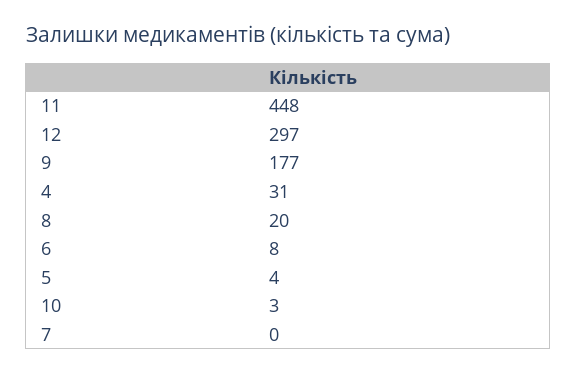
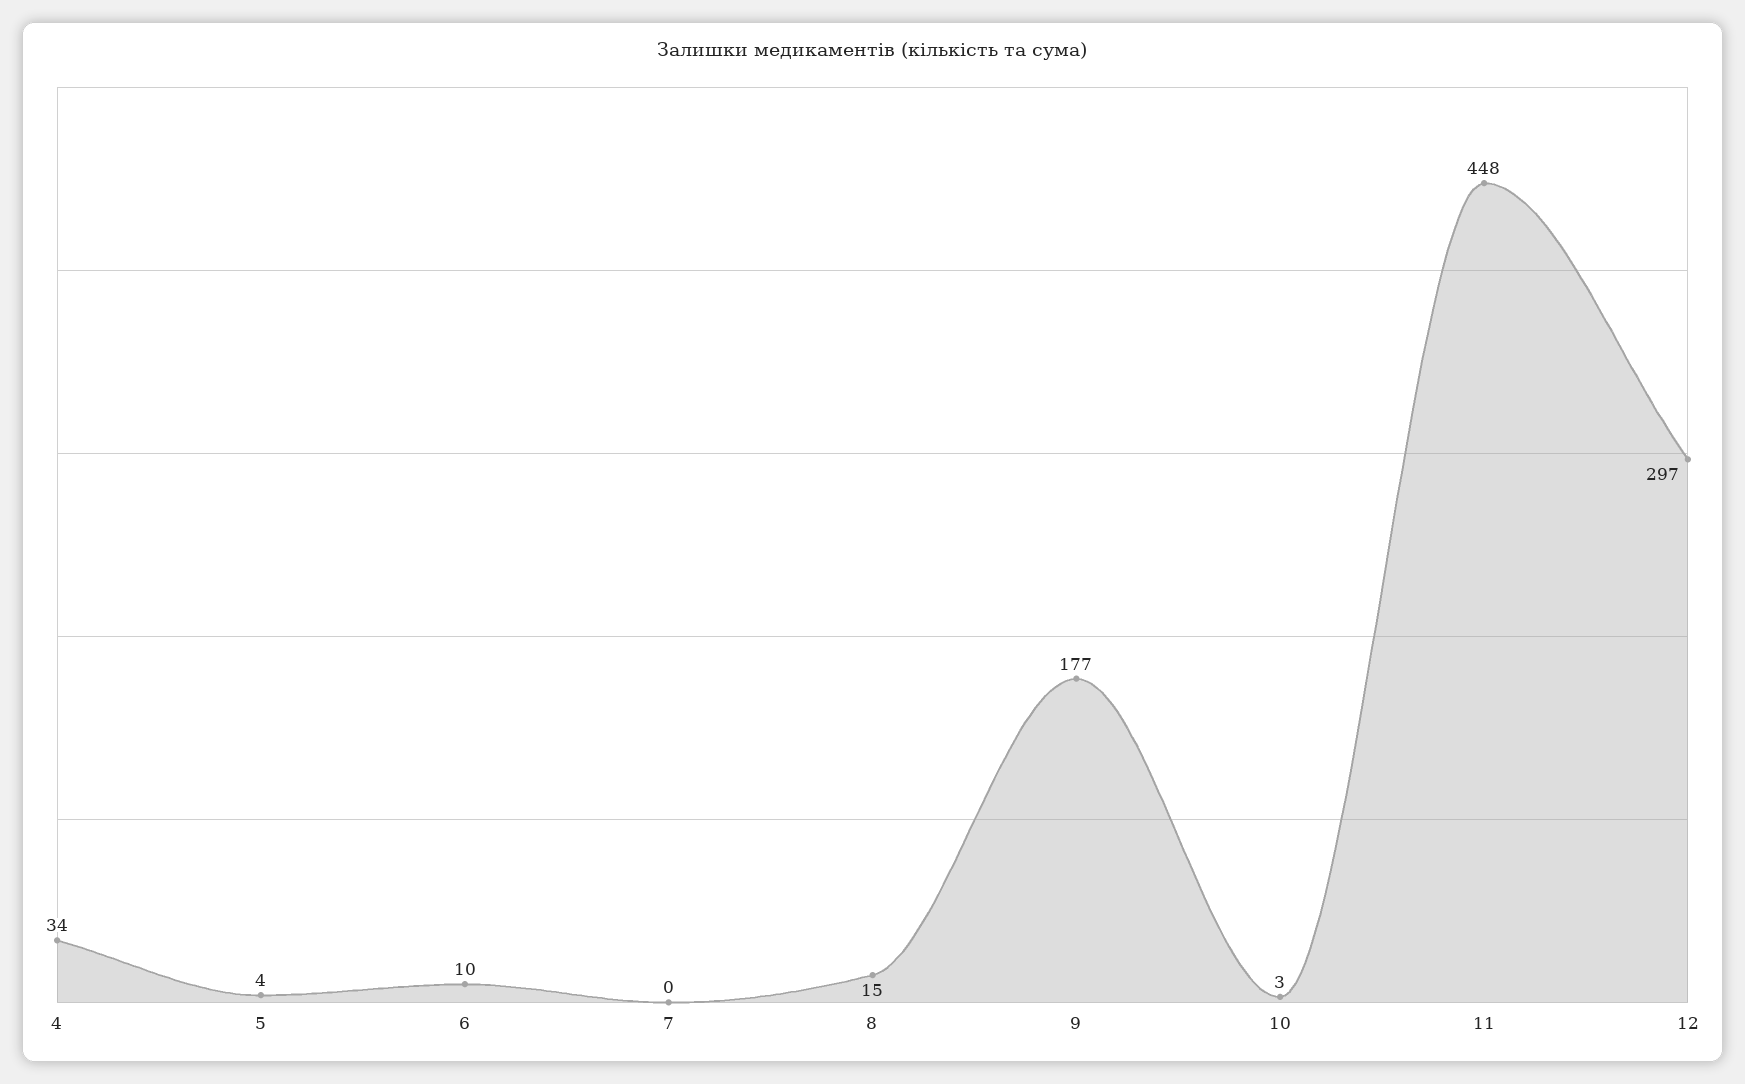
  {
    "11": 448,
    "12": 297,
    "9": 177,
-   "4": 31,
+   "4": 34,
-   "8": 20,
+   "8": 15,
-   "6": 8,
+   "6": 10,
    "5": 4,
    "10": 3,
    "7": 0
  }

